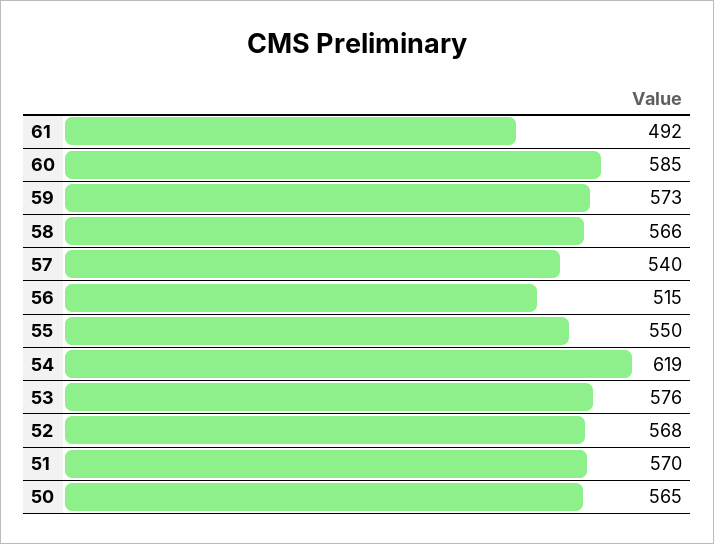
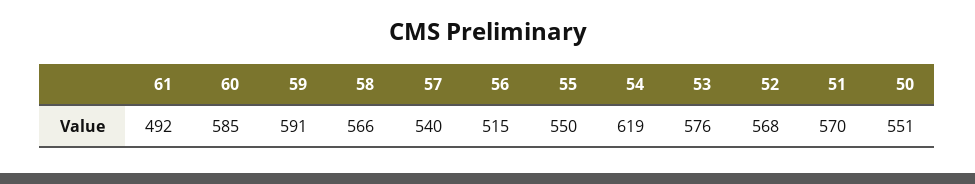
  {
    "61": 492,
    "60": 585,
-   "59": 573,
+   "59": 591,
    "58": 566,
    "57": 540,
    "56": 515,
    "55": 550,
    "54": 619,
    "53": 576,
    "52": 568,
    "51": 570,
-   "50": 565
+   "50": 551
  }

